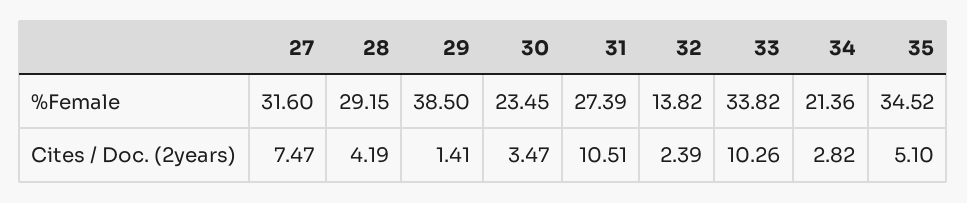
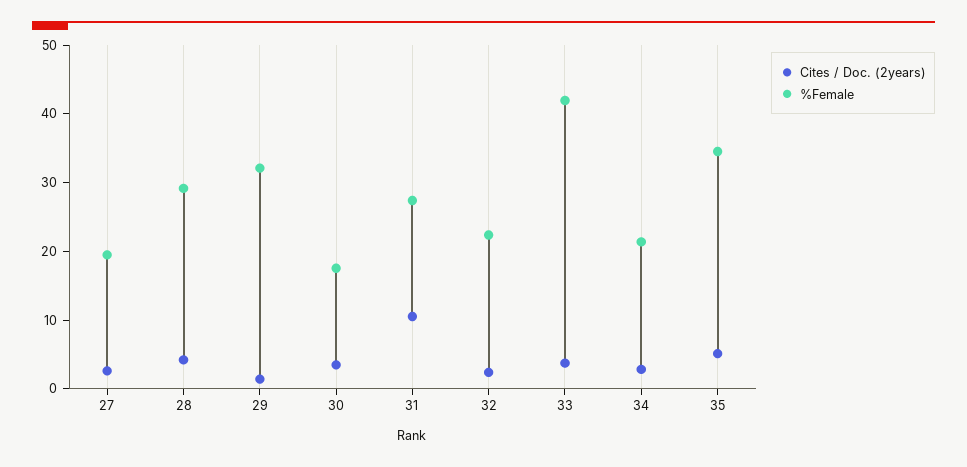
  {
    "%Female": {
-     "27": 31.6,
+     "27": 20,
      "28": 29.15,
-     "29": 38.5,
+     "29": 32,
-     "30": 23.45,
+     "30": 18,
      "31": 27.39,
-     "32": 13.82,
+     "32": 22,
-     "33": 33.82,
+     "33": 42,
      "34": 21.36,
      "35": 34.52
    },
    "Cites / Doc. (2years)": {
-     "27": 7.47,
+     "27": 2,
      "28": 4.19,
      "29": 1.41,
      "30": 3.47,
      "31": 10.51,
      "32": 2.39,
-     "33": 10.26,
+     "33": 4,
      "34": 2.82,
      "35": 5.1
    }
  }

